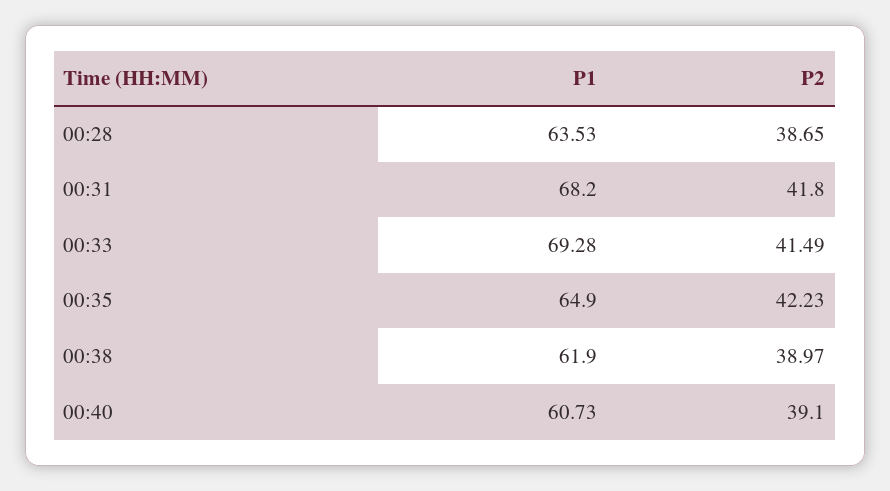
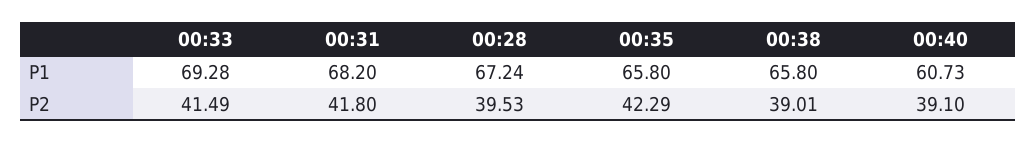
  {
    "P1": {
-     "00:28": 63.53,
+     "00:28": 67.24,
      "00:31": 68.2,
      "00:33": 69.28,
-     "00:35": 64.9,
+     "00:35": 65.8,
-     "00:38": 61.9,
+     "00:38": 65.8,
      "00:40": 60.73
    },
    "P2": {
-     "00:28": 38.65,
+     "00:28": 39.53,
      "00:31": 41.8,
      "00:33": 41.49,
-     "00:35": 42.23,
+     "00:35": 42.29,
-     "00:38": 38.97,
+     "00:38": 39.01,
      "00:40": 39.1
    }
  }

